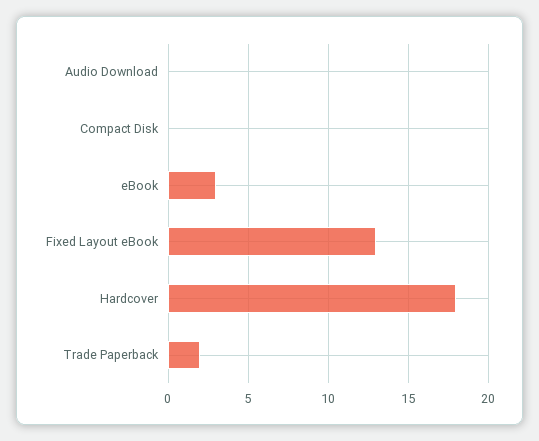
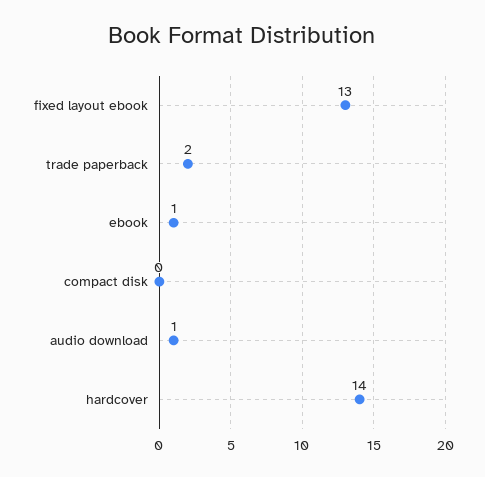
  {
-   "Audio Download": 0,
+   "Audio Download": 1,
    "Compact Disk": 0,
-   "eBook": 3,
+   "eBook": 1,
    "Fixed Layout eBook": 13,
-   "Hardcover": 18,
+   "Hardcover": 14,
    "Trade Paperback": 2
  }

